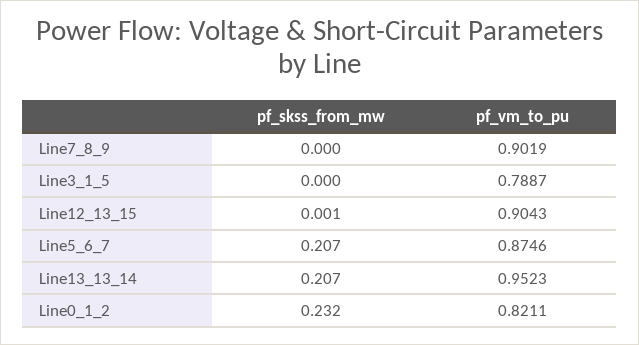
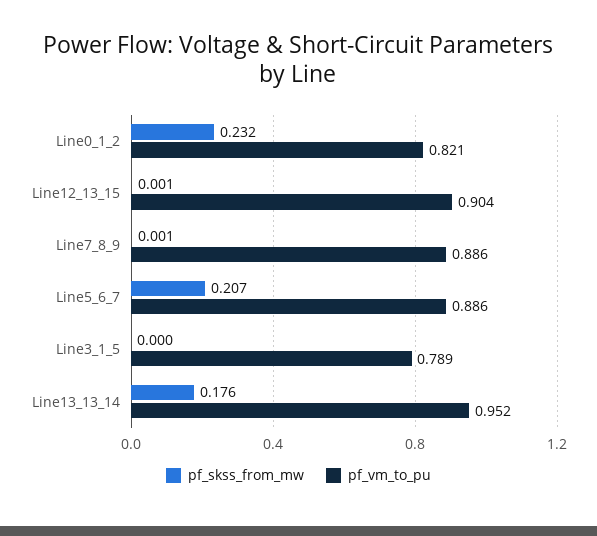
  {
    "pf_skss_from_mw": {
-     "Line7_8_9": 0,
+     "Line7_8_9": 0.001,
      "Line3_1_5": 0,
      "Line12_13_15": 0.001,
      "Line5_6_7": 0.207,
-     "Line13_13_14": 0.207,
+     "Line13_13_14": 0.176,
      "Line0_1_2": 0.232
    },
    "pf_vm_to_pu": {
-     "Line7_8_9": 0.9019,
+     "Line7_8_9": 0.886,
      "Line3_1_5": 0.7887,
      "Line12_13_15": 0.9043,
-     "Line5_6_7": 0.8746,
+     "Line5_6_7": 0.886,
      "Line13_13_14": 0.9523,
      "Line0_1_2": 0.8211
    }
  }

